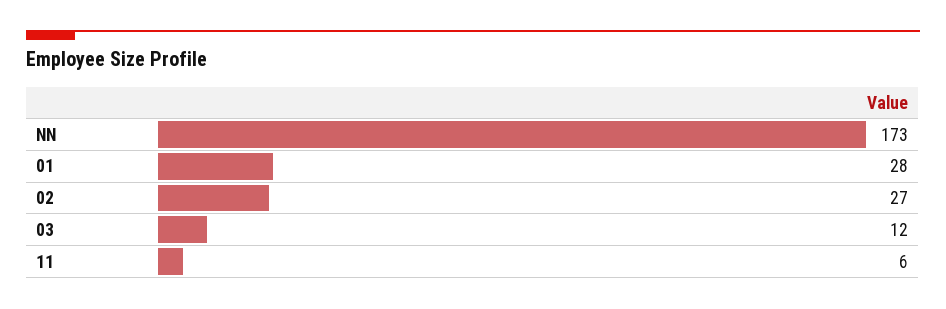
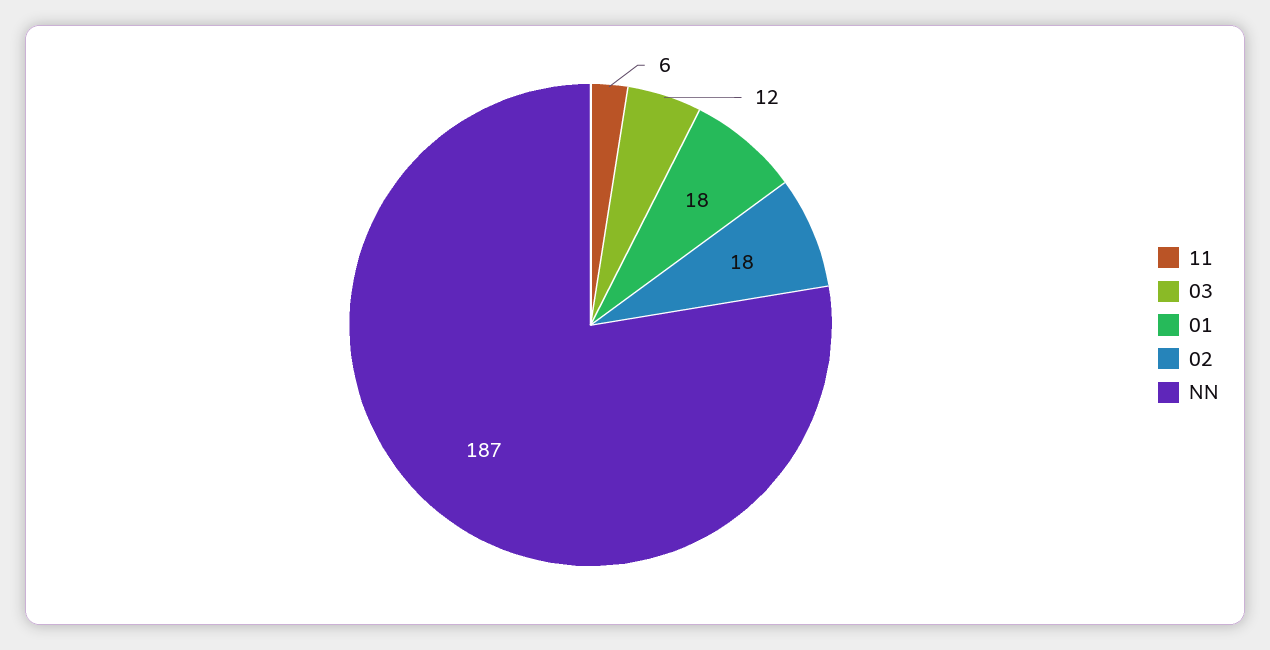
  {
-   "NN": 173,
+   "NN": 187,
-   "01": 28,
+   "01": 18,
-   "02": 27,
+   "02": 18,
    "03": 12,
    "11": 6
  }

